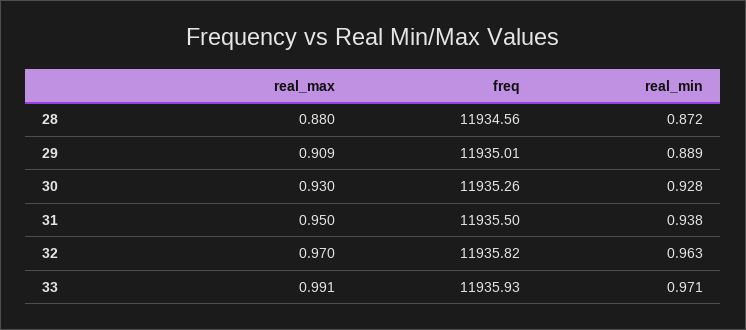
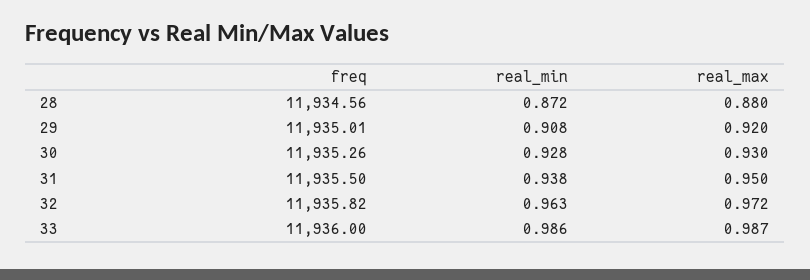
  {
    "real_max": {
      "28": 0.88,
-     "29": 0.909,
+     "29": 0.92,
      "30": 0.93,
      "31": 0.95,
-     "32": 0.97,
+     "32": 0.972,
-     "33": 0.991
+     "33": 0.987
    },
    "freq": {
      "28": 11934.56,
      "29": 11935.01,
      "30": 11935.26,
      "31": 11935.5,
      "32": 11935.82,
-     "33": 11935.93
+     "33": 11936
    },
    "real_min": {
      "28": 0.872,
-     "29": 0.889,
+     "29": 0.908,
      "30": 0.928,
      "31": 0.938,
      "32": 0.963,
-     "33": 0.971
+     "33": 0.986
    }
  }

